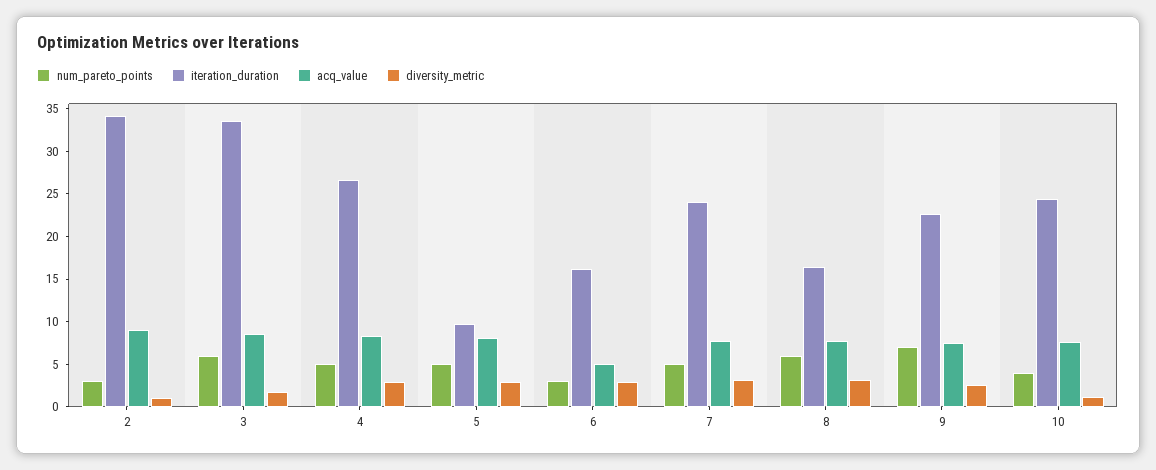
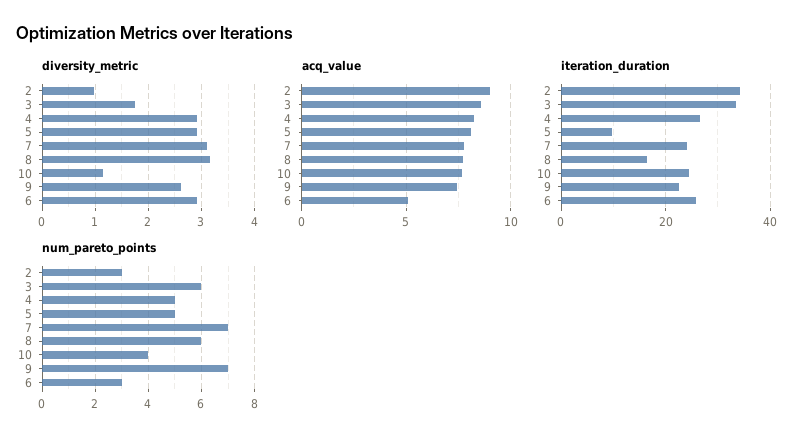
  {
    "num_pareto_points": {
      "2": 3,
      "3": 6,
      "4": 5,
      "5": 5,
      "6": 3,
-     "7": 5,
+     "7": 7,
      "8": 6,
      "9": 7,
      "10": 4
    },
    "iteration_duration": {
      "2": 34,
      "3": 34,
      "4": 27,
      "5": 10,
-     "6": 16,
+     "6": 26,
      "7": 24,
      "8": 16,
      "9": 23,
      "10": 24
    },
    "acq_value": {
      "2": 9,
      "3": 8.5,
      "4": 8.5,
      "5": 8,
      "6": 5,
      "7": 8,
      "8": 7.5,
      "9": 7.5,
      "10": 7.5
    },
    "diversity_metric": {
      "2": 1,
      "3": 1.8,
      "4": 3,
      "5": 3,
      "6": 3,
      "7": 3.2,
      "8": 3.2,
      "9": 2.6,
      "10": 1.2
    }
  }

